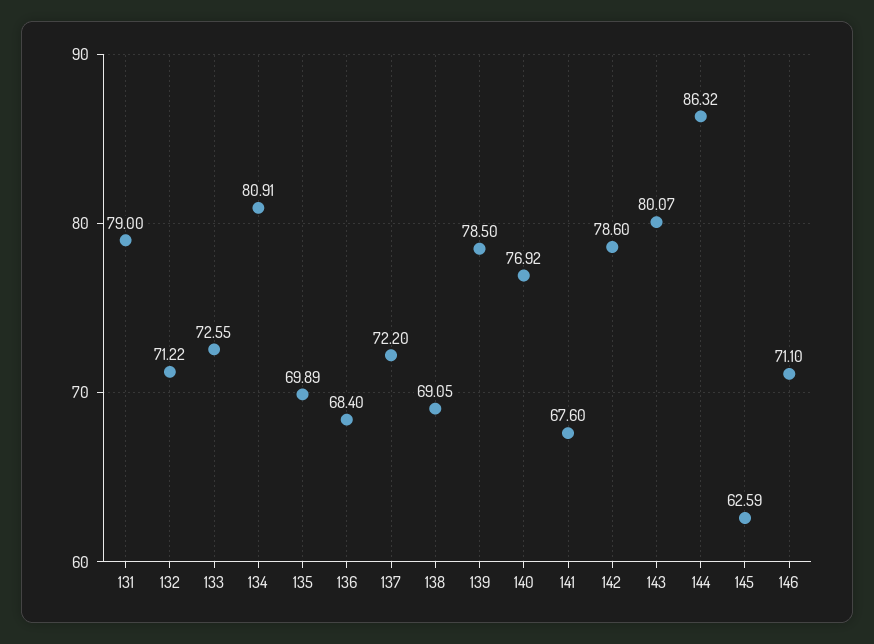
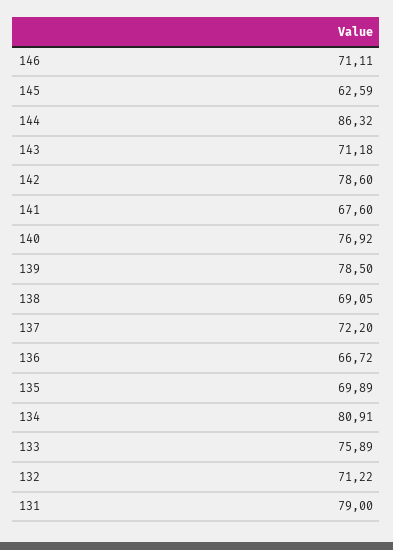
  {
    "131": 79,
    "132": 71.22,
-   "133": 72.55,
+   "133": 75.89,
    "134": 80.91,
    "135": 69.89,
-   "136": 68.4,
+   "136": 66.72,
    "137": 72.2,
    "138": 69.05,
    "139": 78.5,
    "140": 76.92,
    "141": 67.6,
    "142": 78.6,
-   "143": 80.07,
+   "143": 71.18,
    "144": 86.32,
    "145": 62.59,
-   "146": 71.1
+   "146": 71.11
  }

